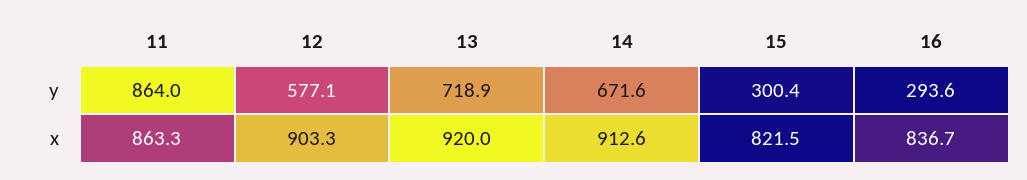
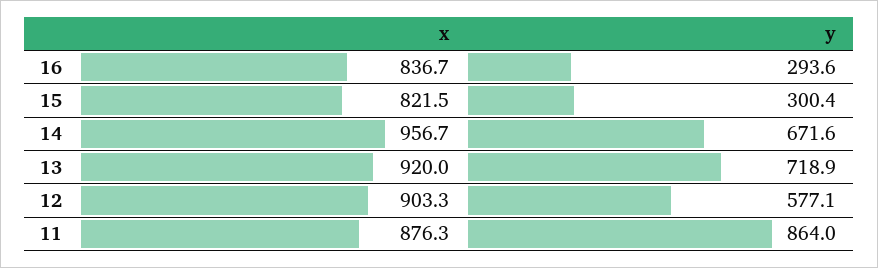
  {
    "11": {
      "y": 864,
-     "x": 863.3
+     "x": 876.3
    },
    "12": {
      "y": 577.1,
      "x": 903.3
    },
    "13": {
      "y": 718.9,
      "x": 920
    },
    "14": {
      "y": 671.6,
-     "x": 912.6
+     "x": 956.7
    },
    "15": {
      "y": 300.4,
      "x": 821.5
    },
    "16": {
      "y": 293.6,
      "x": 836.7
    }
  }

